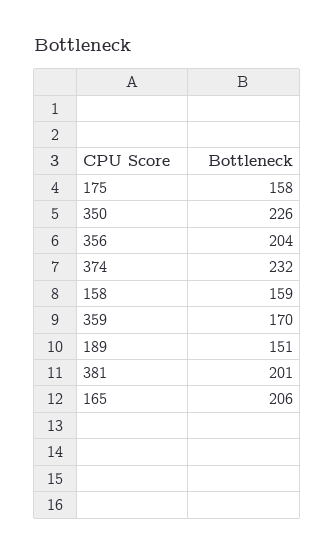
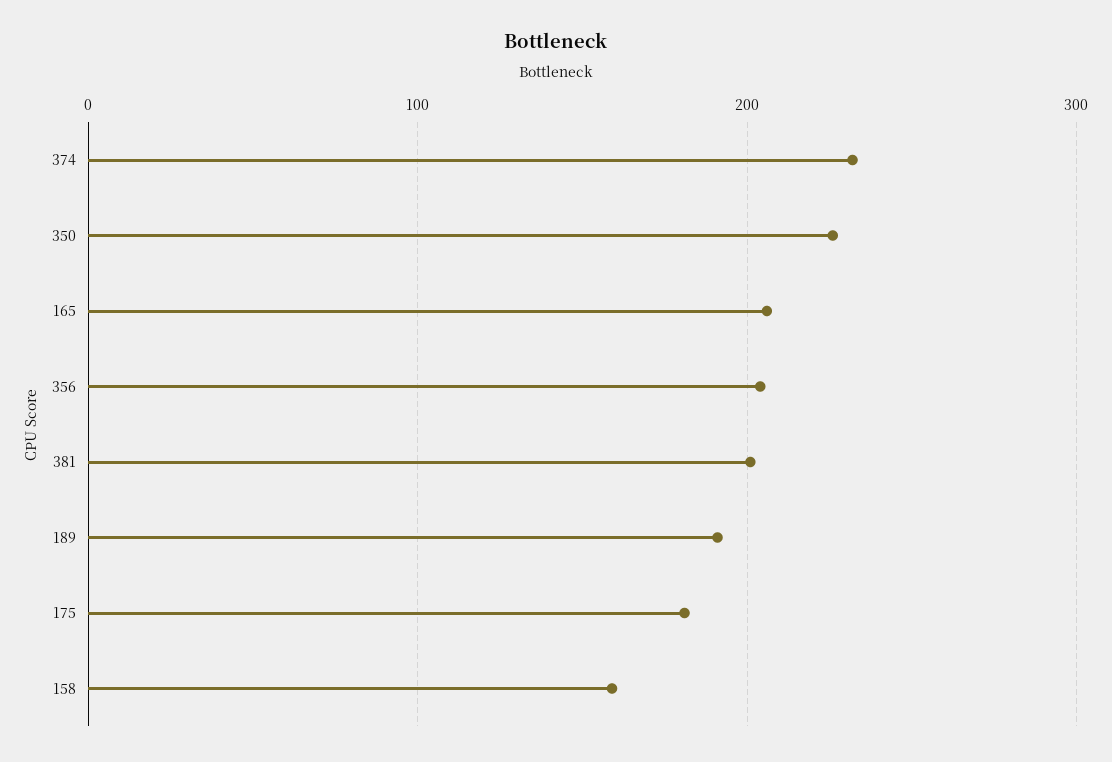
  {
-   "175": 158,
+   "175": 180,
    "350": 226,
    "356": 204,
    "374": 232,
    "158": 159,
-   "359": 170,
-   "189": 151,
+   "189": 190,
    "381": 201,
    "165": 206
  }

